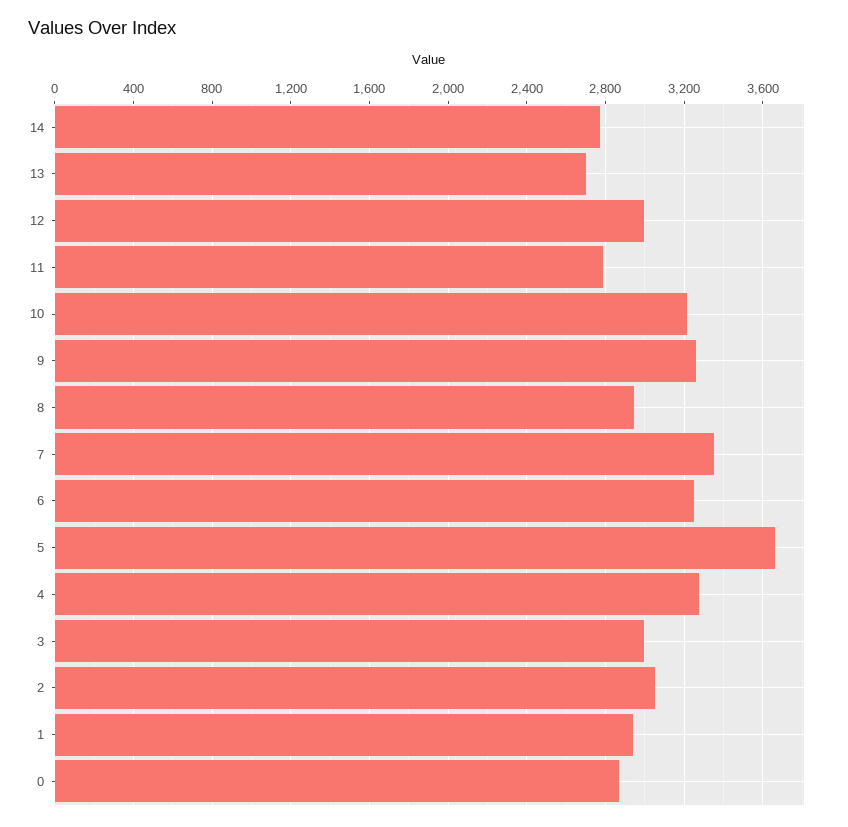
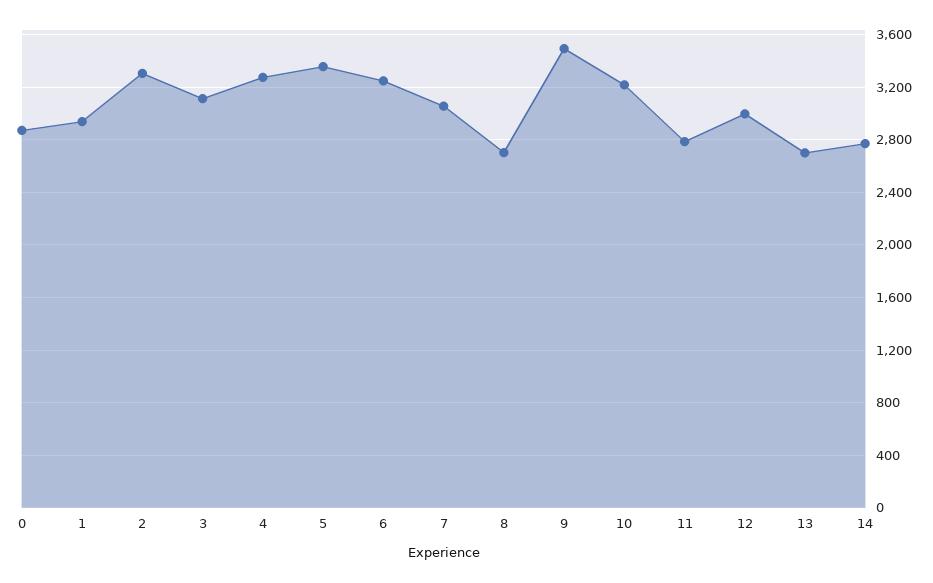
  {
    "14": 2750,
    "13": 2700,
    "12": 3000,
    "11": 2800,
    "10": 3200,
-   "9": 3250,
+   "9": 3500,
-   "8": 2950,
+   "8": 2700,
-   "7": 3350,
+   "7": 3050,
    "6": 3250,
-   "5": 3650,
+   "5": 3350,
    "4": 3250,
-   "3": 3000,
+   "3": 3100,
-   "2": 3050,
+   "2": 3300,
    "1": 2950,
    "0": 2850
  }

